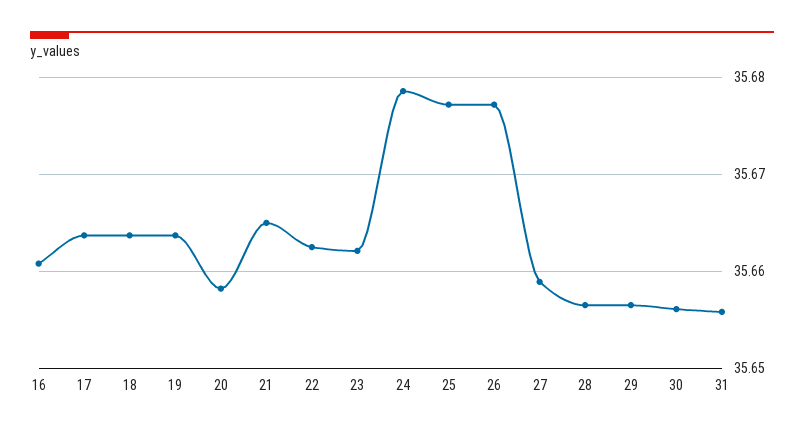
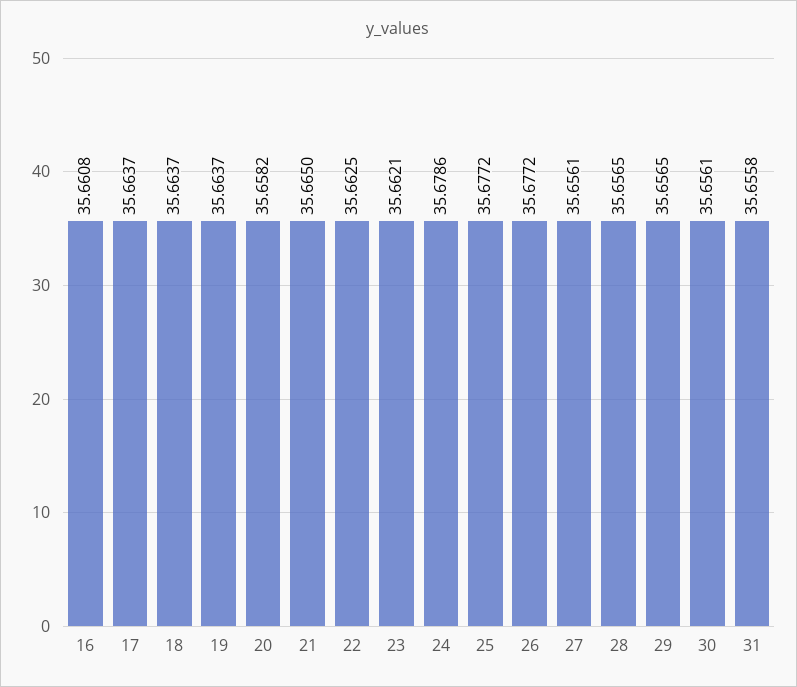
  {
    "16": 35.6608,
    "17": 35.6637,
    "18": 35.6637,
    "19": 35.6637,
    "20": 35.6582,
    "21": 35.665,
    "22": 35.6625,
    "23": 35.6621,
    "24": 35.6786,
    "25": 35.6772,
    "26": 35.6772,
-   "27": 35.659,
+   "27": 35.6561,
    "28": 35.6565,
    "29": 35.6565,
    "30": 35.6561,
    "31": 35.6558
  }

